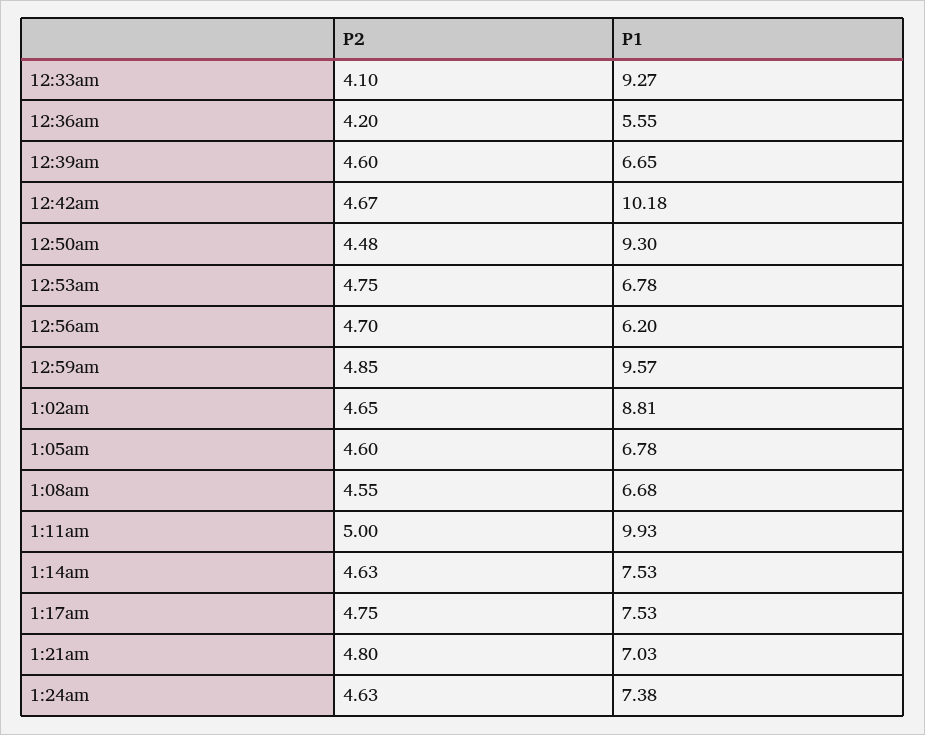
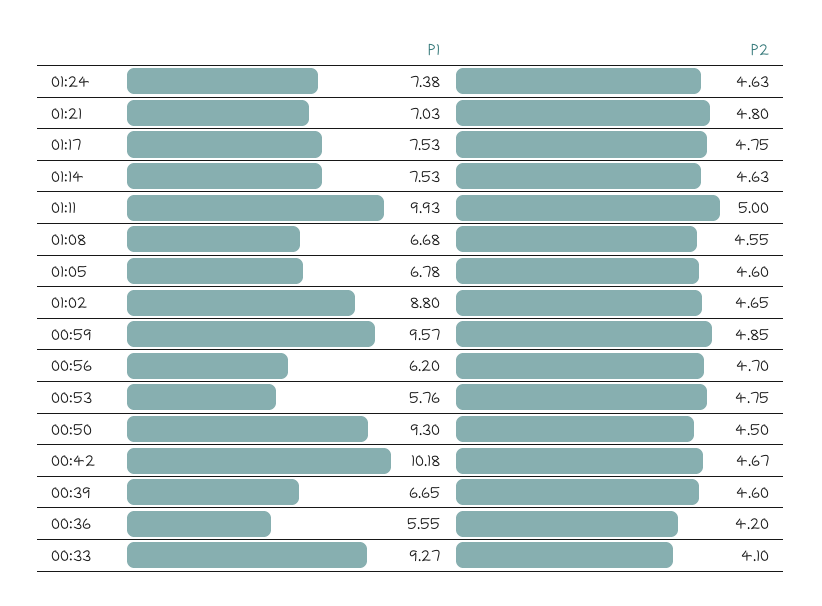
  {
    "P2": {
      "12:33am": 4.1,
      "12:36am": 4.2,
      "12:39am": 4.6,
      "12:42am": 4.67,
-     "12:50am": 4.48,
+     "12:50am": 4.5,
      "12:53am": 4.75,
      "12:56am": 4.7,
      "12:59am": 4.85,
      "1:02am": 4.65,
      "1:05am": 4.6,
      "1:08am": 4.55,
      "1:11am": 5,
      "1:14am": 4.63,
      "1:17am": 4.75,
      "1:21am": 4.8,
      "1:24am": 4.63
    },
    "P1": {
      "12:33am": 9.27,
      "12:36am": 5.55,
      "12:39am": 6.65,
      "12:42am": 10.18,
      "12:50am": 9.3,
-     "12:53am": 6.78,
+     "12:53am": 5.76,
      "12:56am": 6.2,
      "12:59am": 9.57,
-     "1:02am": 8.81,
+     "1:02am": 8.8,
      "1:05am": 6.78,
      "1:08am": 6.68,
      "1:11am": 9.93,
      "1:14am": 7.53,
      "1:17am": 7.53,
      "1:21am": 7.03,
      "1:24am": 7.38
    }
  }

